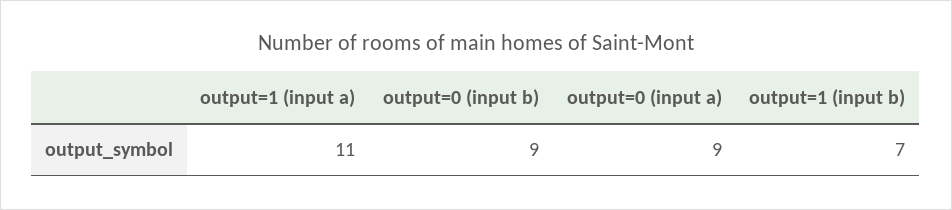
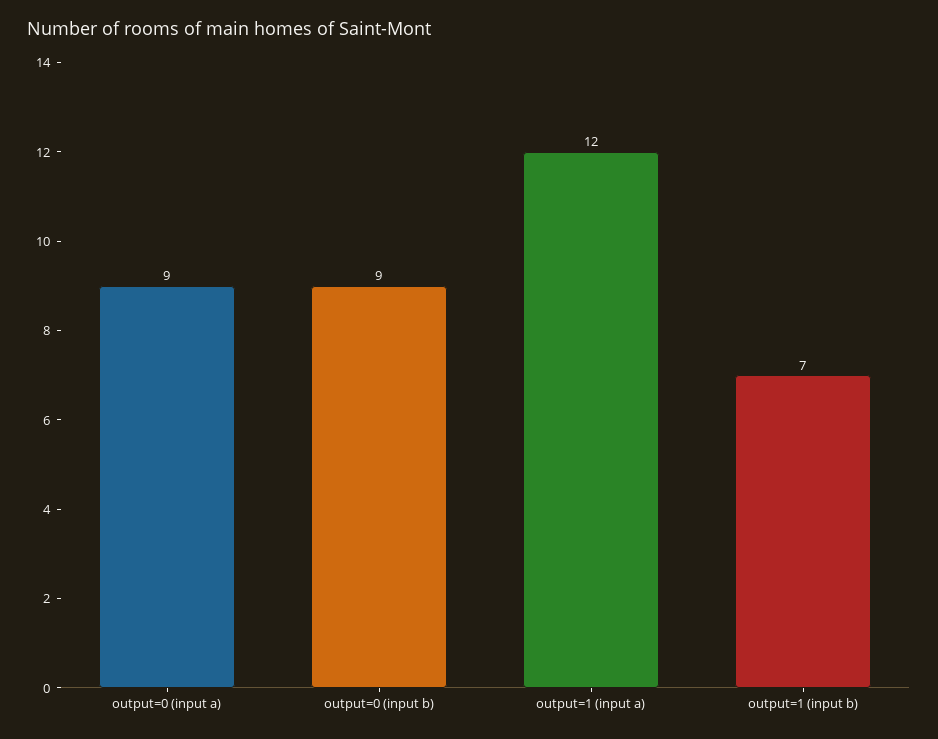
  {
-   "output=1 (input a)": 11,
+   "output=1 (input a)": 12,
    "output=0 (input b)": 9,
    "output=0 (input a)": 9,
    "output=1 (input b)": 7
  }

